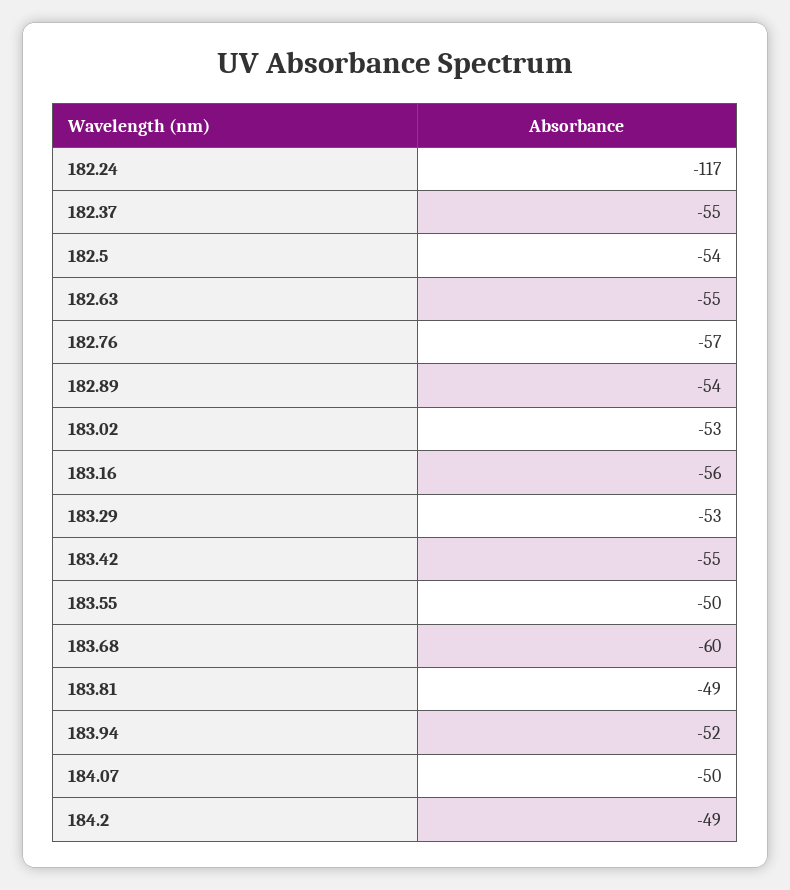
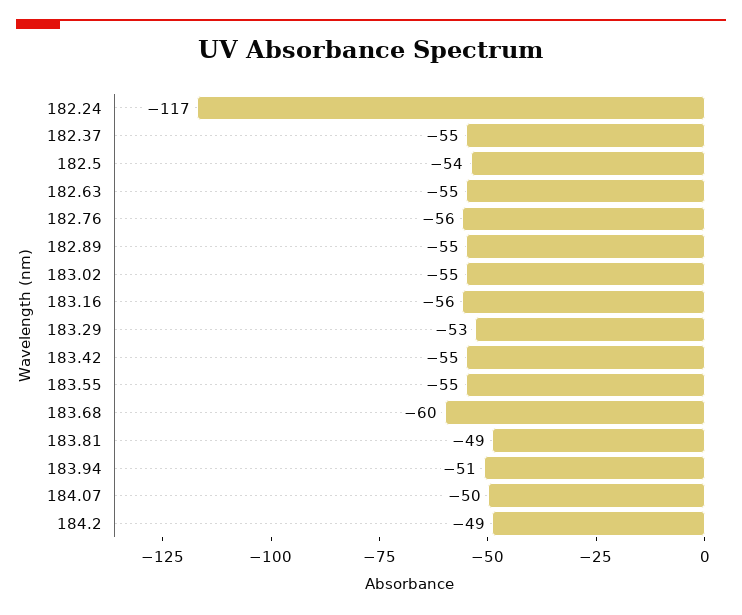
  {
    "182.24": -117,
    "182.37": -55,
    "182.5": -54,
    "182.63": -55,
-   "182.76": -57,
+   "182.76": -56,
-   "182.89": -54,
+   "182.89": -55,
-   "183.02": -53,
+   "183.02": -55,
    "183.16": -56,
    "183.29": -53,
    "183.42": -55,
-   "183.55": -50,
+   "183.55": -55,
    "183.68": -60,
    "183.81": -49,
-   "183.94": -52,
+   "183.94": -51,
    "184.07": -50,
    "184.2": -49
  }

